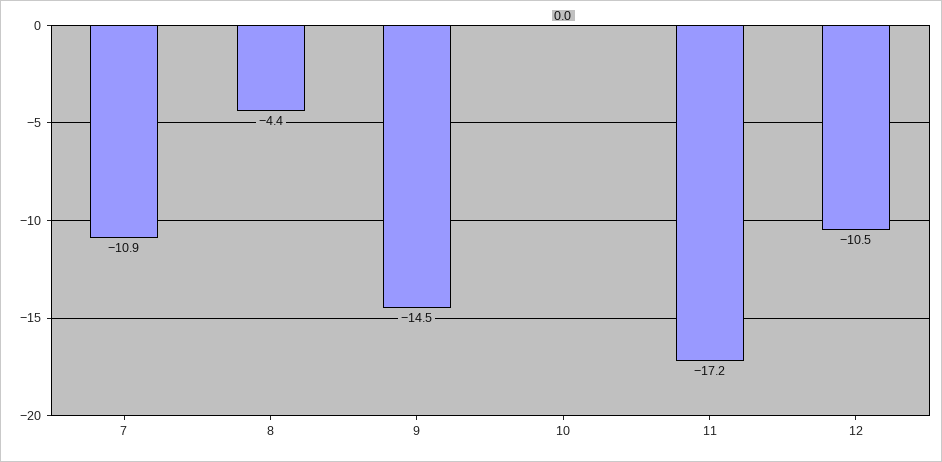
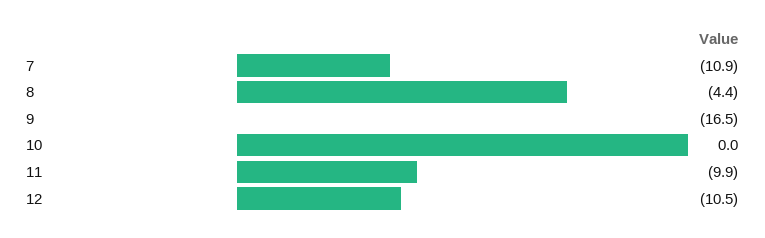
  {
    "7": -10.9,
    "8": -4.4,
-   "9": -14.5,
+   "9": -16.5,
    "10": 0,
-   "11": -17.2,
+   "11": -9.9,
    "12": -10.5
  }

